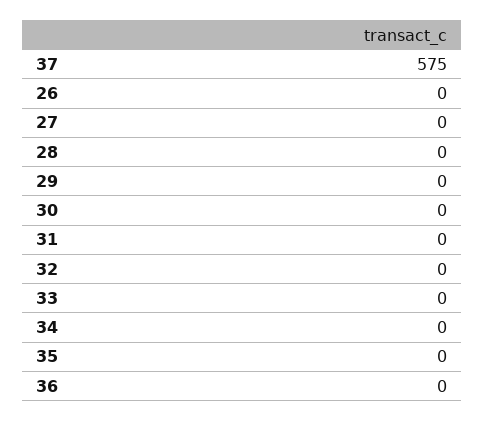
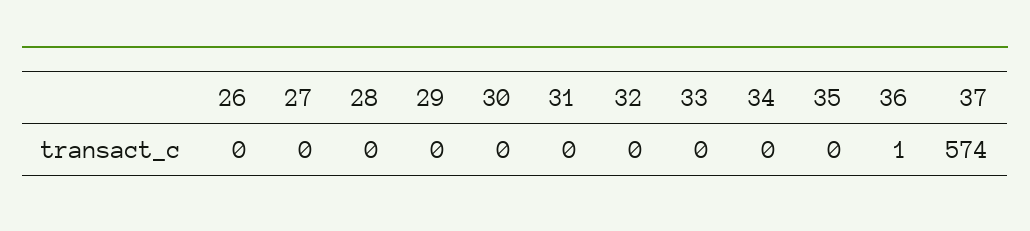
  {
-   "37": 575,
+   "37": 574,
    "26": 0,
    "27": 0,
    "28": 0,
    "29": 0,
    "30": 0,
    "31": 0,
    "32": 0,
    "33": 0,
    "34": 0,
    "35": 0,
-   "36": 0
+   "36": 1
  }

